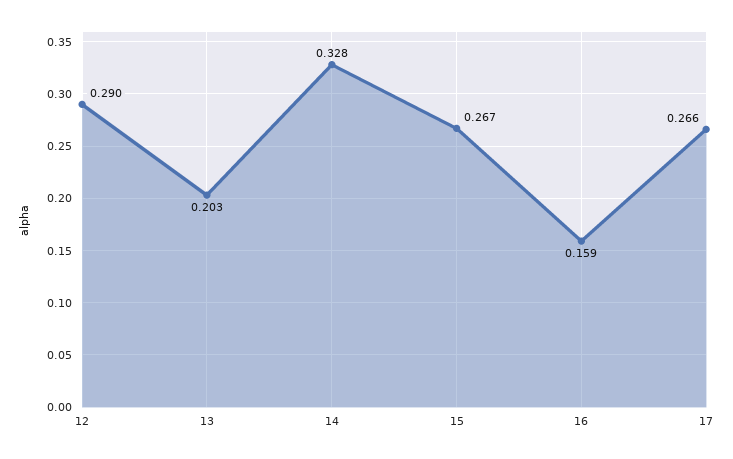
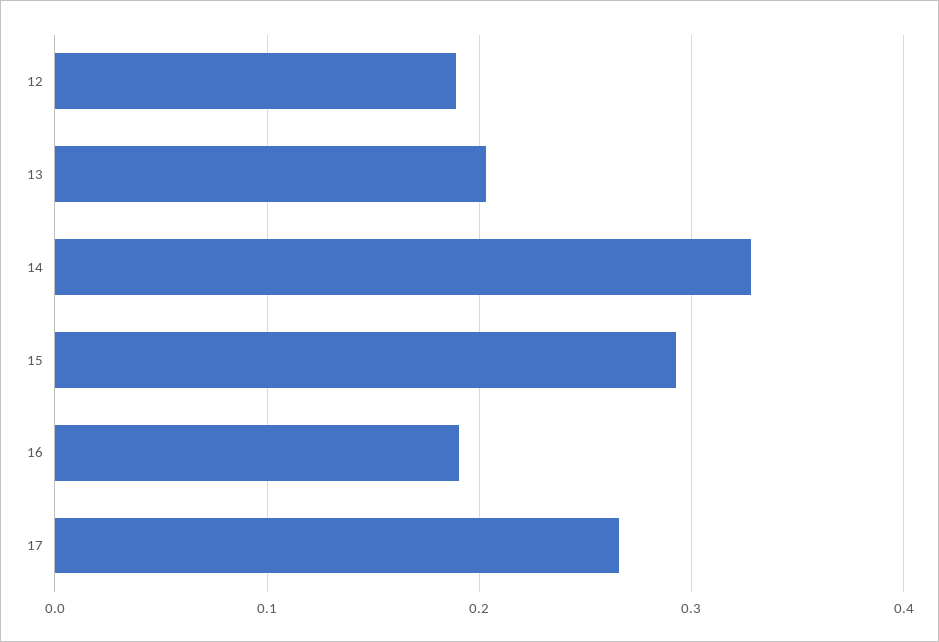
  {
-   "12": 0.29,
+   "12": 0.19,
    "13": 0.203,
    "14": 0.328,
-   "15": 0.267,
+   "15": 0.29,
-   "16": 0.159,
+   "16": 0.19,
    "17": 0.266
  }

